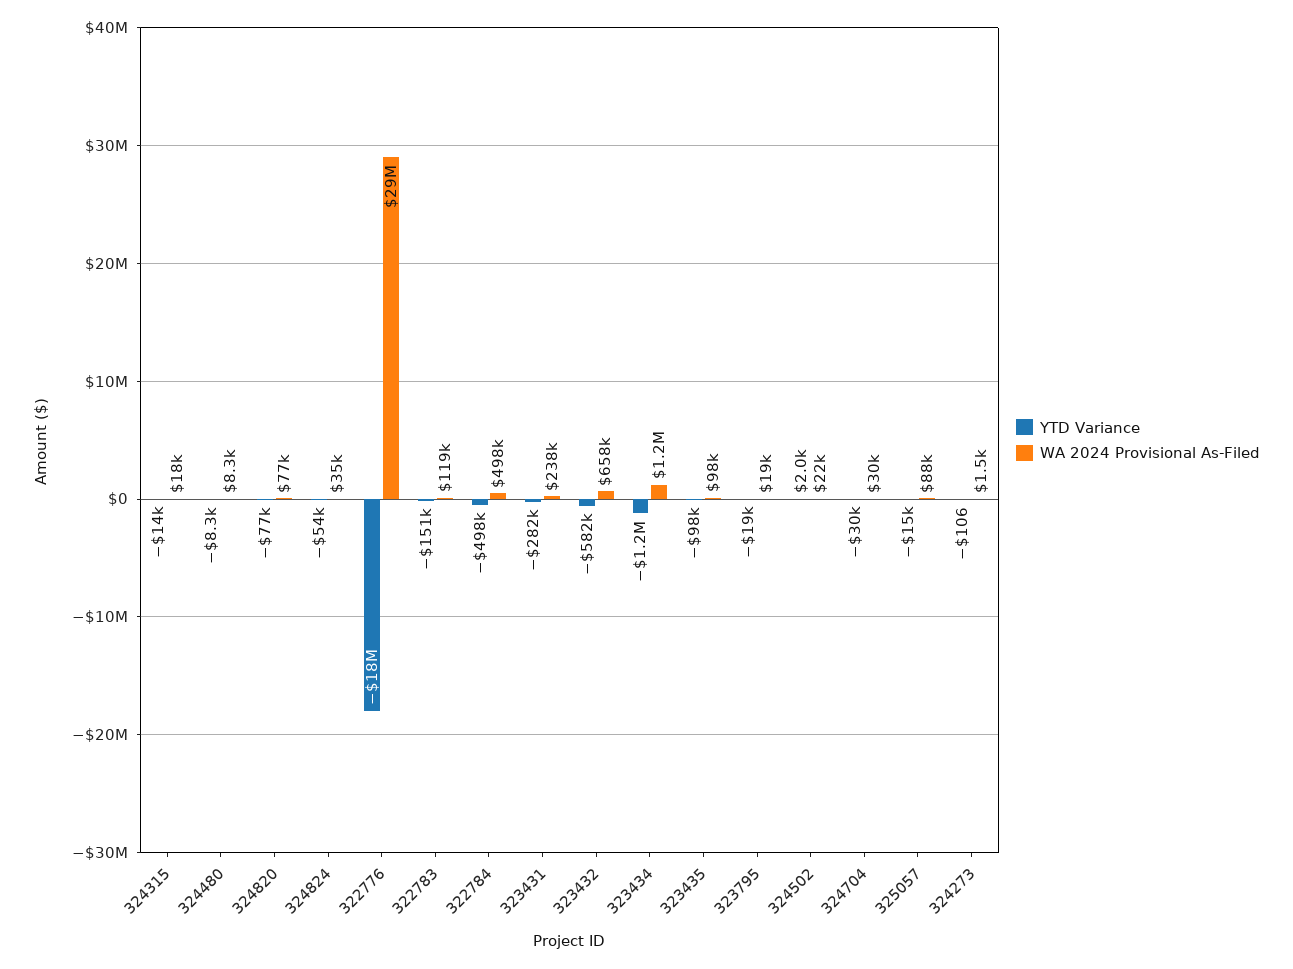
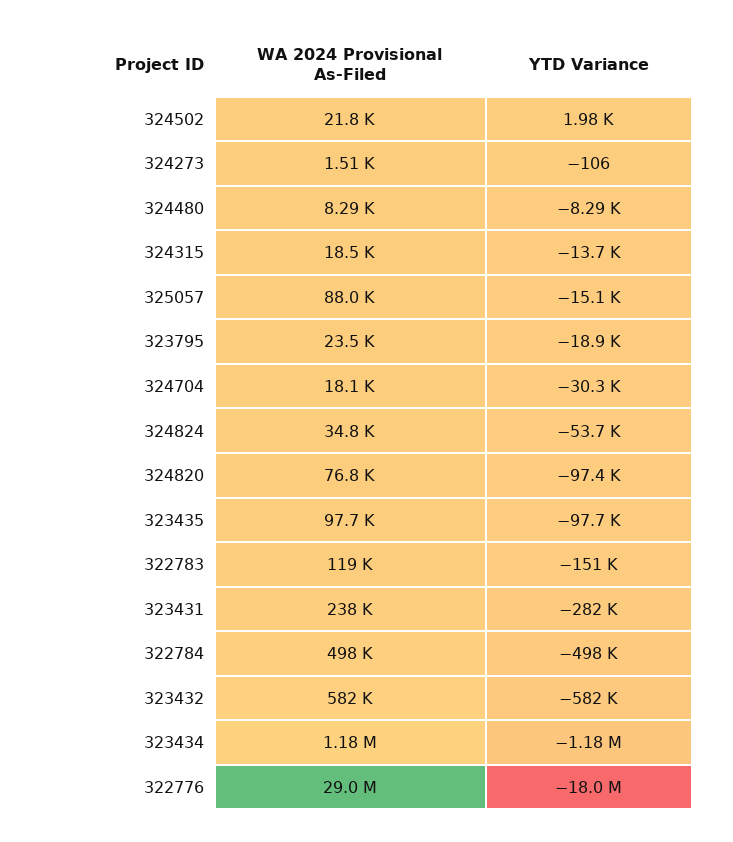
  {
    "YTD Variance": {
      "324315": -13700,
      "324480": -8290,
-     "324820": -77000,
+     "324820": -97400,
      "324824": -53700,
      "322776": -18000000,
      "322783": -151000,
      "322784": -498000,
      "323431": -282000,
      "323432": -582000,
      "323434": -1180000,
      "323435": -97700,
      "323795": -18900,
      "324502": 1980,
      "324704": -30300,
      "325057": -15100,
      "324273": -106
    },
    "WA 2024 Provisional As-Filed": {
      "324315": 18500,
      "324480": 8290,
      "324820": 76800,
      "324824": 34800,
      "322776": 29000000,
      "322783": 119000,
      "322784": 498000,
      "323431": 238000,
-     "323432": 658000,
+     "323432": 582000,
      "323434": 1180000,
      "323435": 97700,
-     "323795": 19000,
+     "323795": 23500,
      "324502": 21800,
-     "324704": 30000,
+     "324704": 18100,
      "325057": 88000,
      "324273": 1510
    }
  }

